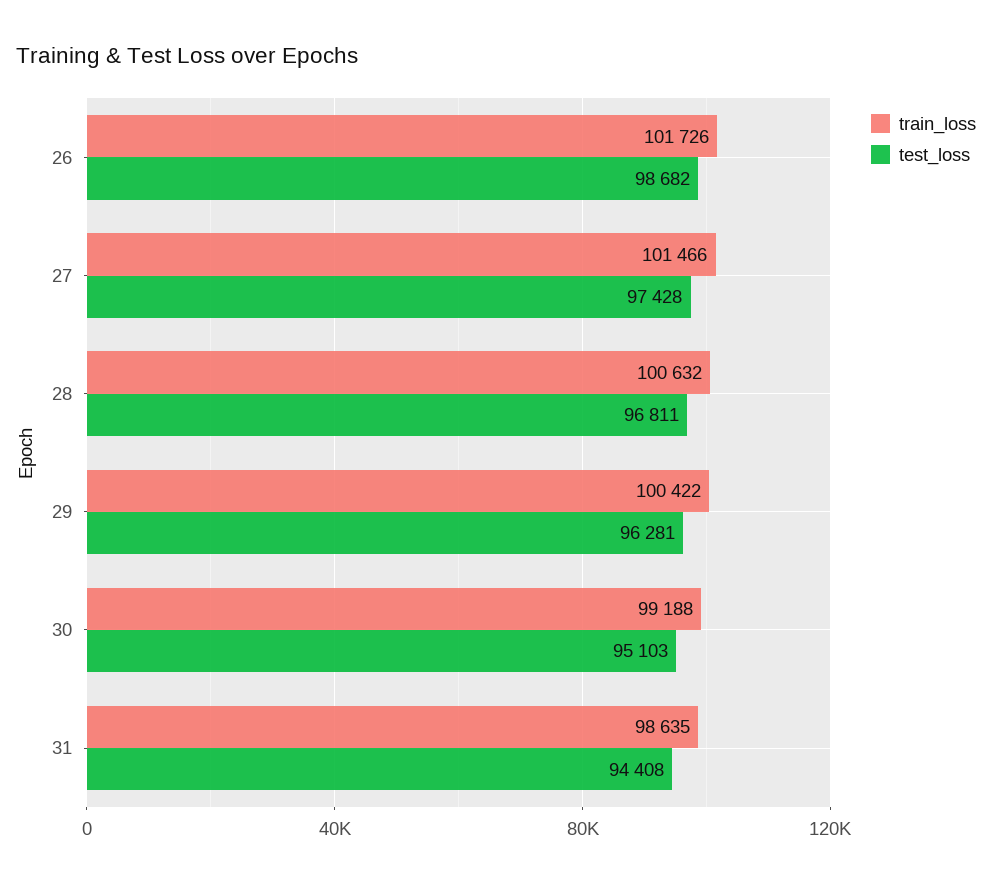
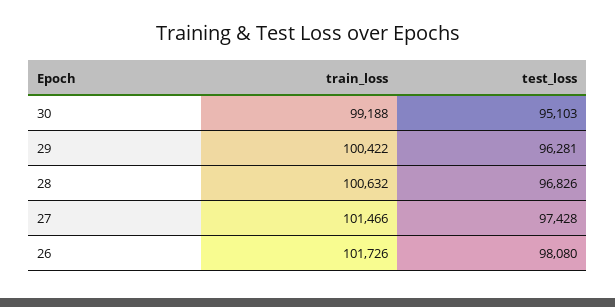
  {
    "train_loss": {
      "26": 101726,
      "27": 101466,
      "28": 100632,
      "29": 100422,
-     "30": 99188,
+     "30": 99188
-     "31": 98635
    },
    "test_loss": {
-     "26": 98682,
+     "26": 98080,
      "27": 97428,
-     "28": 96811,
+     "28": 96826,
      "29": 96281,
-     "30": 95103,
+     "30": 95103
-     "31": 94408
    }
  }

